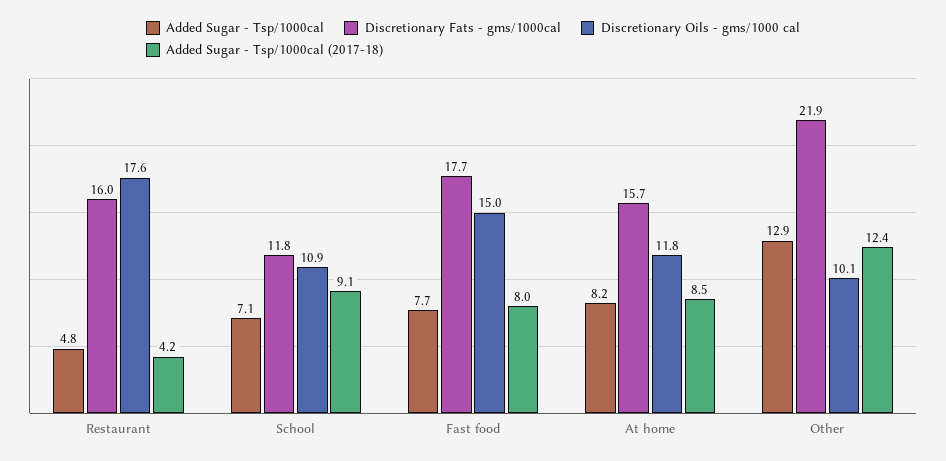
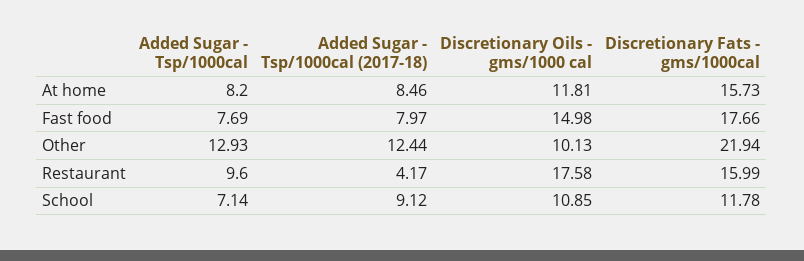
  {
    "Added Sugar - Tsp/1000cal": {
-     "Restaurant": 4.8,
+     "Restaurant": 9.6,
      "School": 7.14,
      "Fast food": 7.69,
      "At home": 8.2,
      "Other": 12.93
    },
    "Discretionary Fats - gms/1000cal": {
      "Restaurant": 15.99,
      "School": 11.78,
      "Fast food": 17.66,
      "At home": 15.73,
      "Other": 21.94
    },
    "Discretionary Oils - gms/1000 cal": {
      "Restaurant": 17.58,
      "School": 10.85,
      "Fast food": 14.98,
      "At home": 11.81,
      "Other": 10.13
    },
    "Added Sugar - Tsp/1000cal (2017-18)": {
      "Restaurant": 4.17,
      "School": 9.12,
      "Fast food": 7.97,
      "At home": 8.46,
      "Other": 12.44
    }
  }

